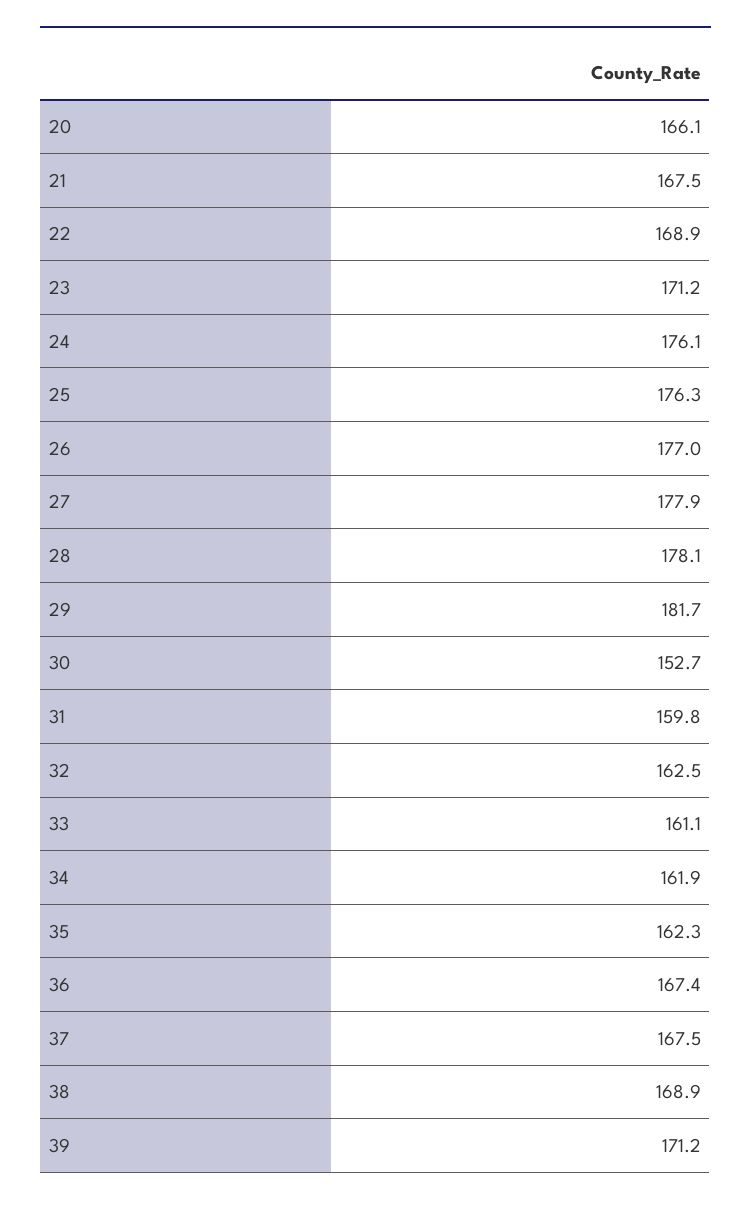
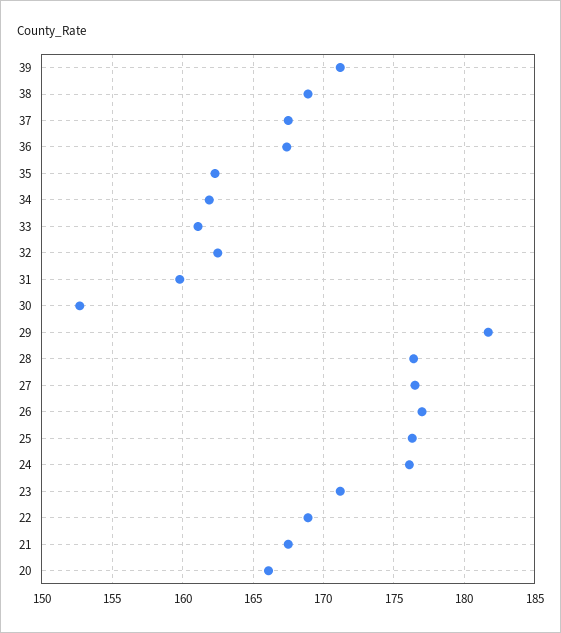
  {
    "20": 166.1,
    "21": 167.5,
    "22": 168.9,
    "23": 171.2,
    "24": 176.1,
    "25": 176.3,
    "26": 177,
-   "27": 177.9,
+   "27": 176.5,
-   "28": 178.1,
+   "28": 176.5,
    "29": 181.7,
    "30": 152.7,
    "31": 159.8,
    "32": 162.5,
    "33": 161.1,
    "34": 161.9,
    "35": 162.3,
    "36": 167.4,
    "37": 167.5,
    "38": 168.9,
    "39": 171.2
  }

